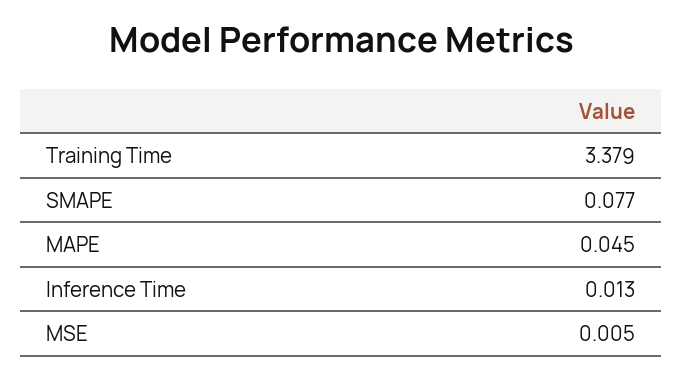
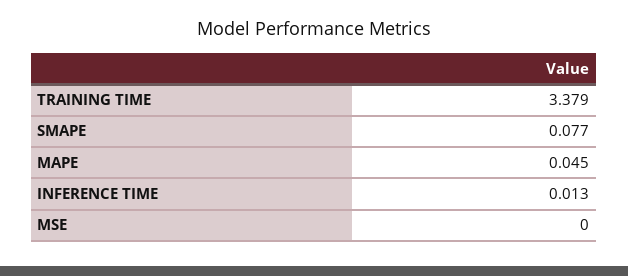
  {
    "Training Time": 3.379,
    "SMAPE": 0.077,
    "MAPE": 0.045,
    "Inference Time": 0.013,
-   "MSE": 0.005
+   "MSE": 0
  }

